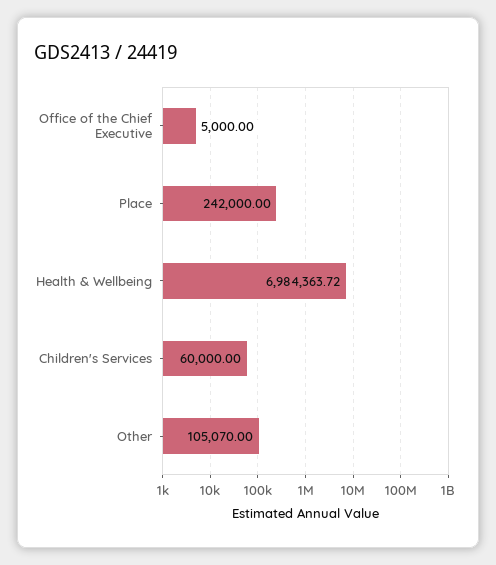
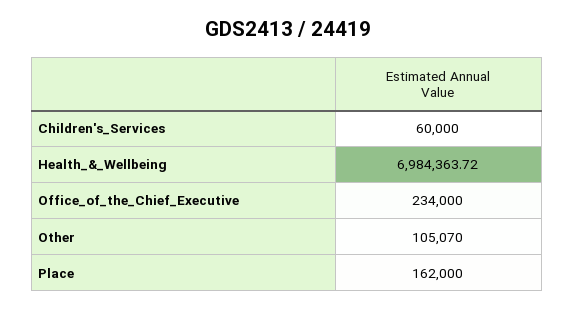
  {
-   "Office of the Chief Executive": 5000,
+   "Office of the Chief Executive": 234000,
-   "Place": 242000,
+   "Place": 162000,
    "Health & Wellbeing": 6984363.72,
    "Children's Services": 60000,
    "Other": 105070
  }

